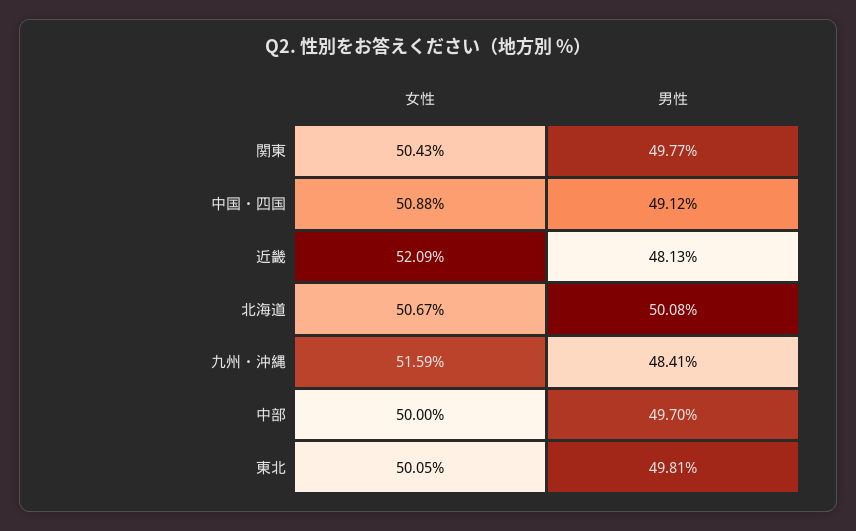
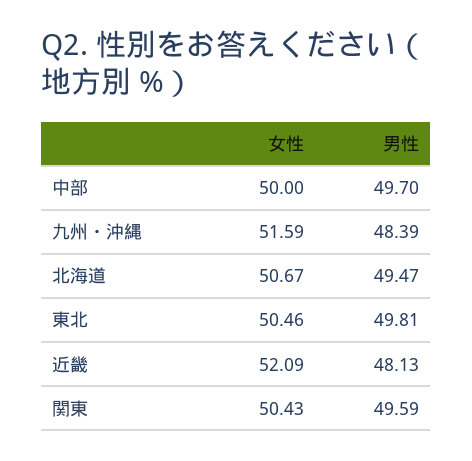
  {
    "女性": {
      "関東": 50.43,
-     "中国・四国": 50.88,
      "近畿": 52.09,
      "北海道": 50.67,
      "九州・沖縄": 51.59,
      "中部": 50,
-     "東北": 50.05
+     "東北": 50.46
    },
    "男性": {
-     "関東": 49.77,
+     "関東": 49.59,
-     "中国・四国": 49.12,
      "近畿": 48.13,
-     "北海道": 50.08,
+     "北海道": 49.47,
-     "九州・沖縄": 48.41,
+     "九州・沖縄": 48.39,
      "中部": 49.7,
      "東北": 49.81
    }
  }

